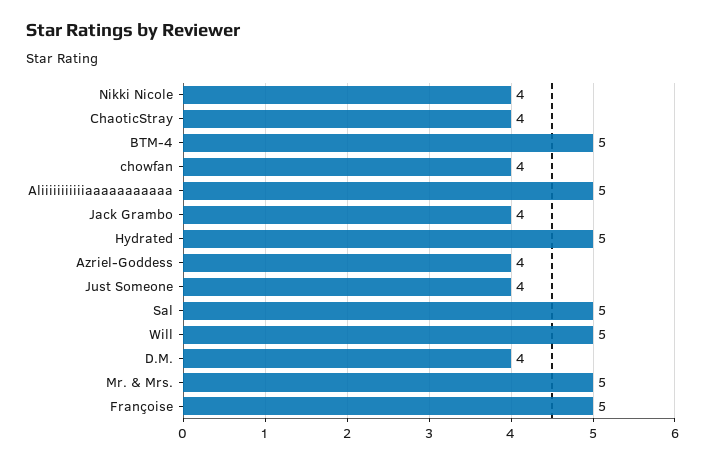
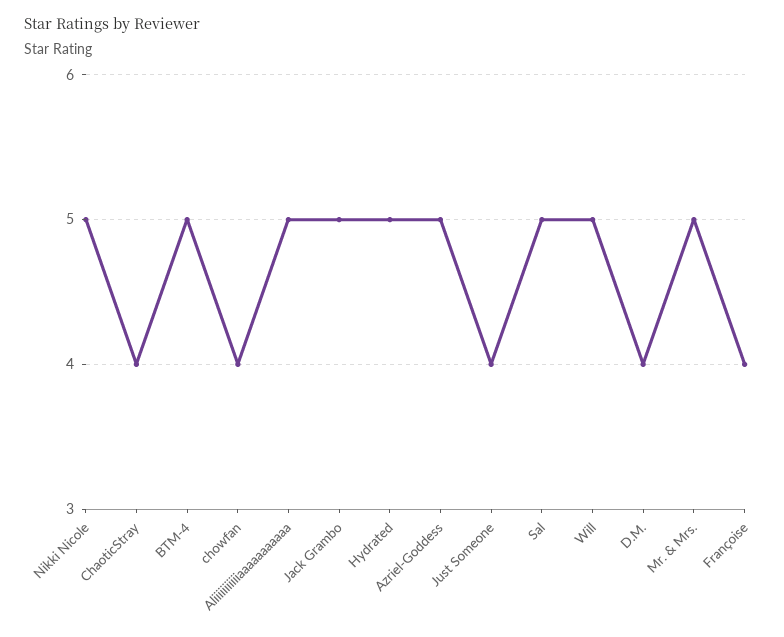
  {
-   "Nikki Nicole": 4,
+   "Nikki Nicole": 5,
    "ChaoticStray": 4,
    "BTM-4": 5,
    "chowfan": 4,
    "Aliiiiiiiiiiiaaaaaaaaaaa": 5,
-   "Jack Grambo": 4,
+   "Jack Grambo": 5,
    "Hydrated": 5,
-   "Azriel-Goddess": 4,
+   "Azriel-Goddess": 5,
    "Just Someone": 4,
    "Sal": 5,
    "Will": 5,
    "D.M.": 4,
    "Mr. & Mrs.": 5,
-   "Françoise": 5
+   "Françoise": 4
  }

